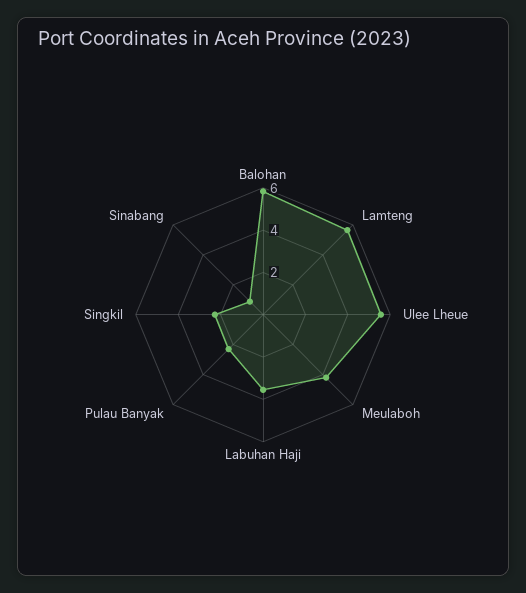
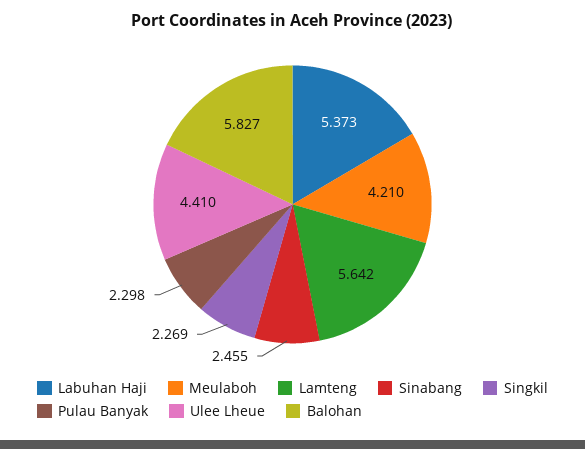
  {
    "Balohan": 5.827,
    "Lamteng": 5.642,
-   "Ulee Lheue": 5.5,
+   "Ulee Lheue": 4.41,
    "Meulaboh": 4.21,
-   "Labuhan Haji": 3.5,
+   "Labuhan Haji": 5.373,
    "Pulau Banyak": 2.298,
    "Singkil": 2.269,
-   "Sinabang": 1
+   "Sinabang": 2.455
  }

